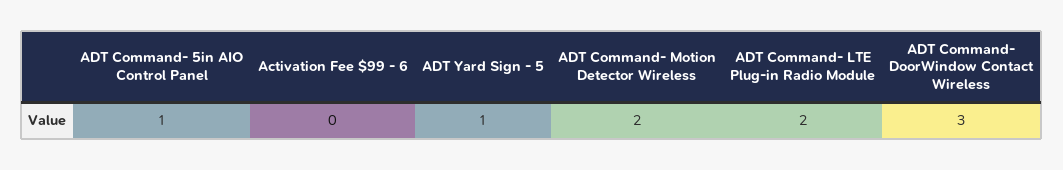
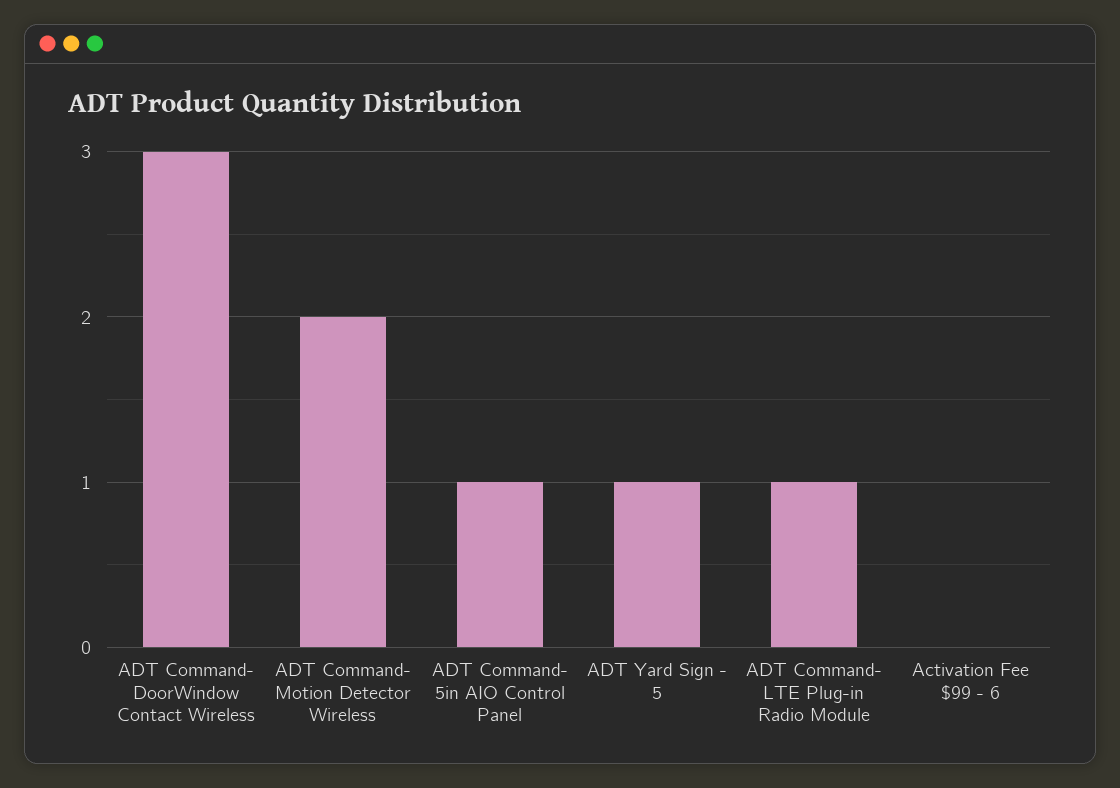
  {
    "ADT Command- 5in AIO Control Panel": 1,
    "Activation Fee $99 - 6": 0,
    "ADT Yard Sign - 5": 1,
    "ADT Command- Motion Detector Wireless": 2,
-   "ADT Command- LTE Plug-in Radio Module": 2,
+   "ADT Command- LTE Plug-in Radio Module": 1,
    "ADT Command- DoorWindow Contact Wireless": 3
  }

